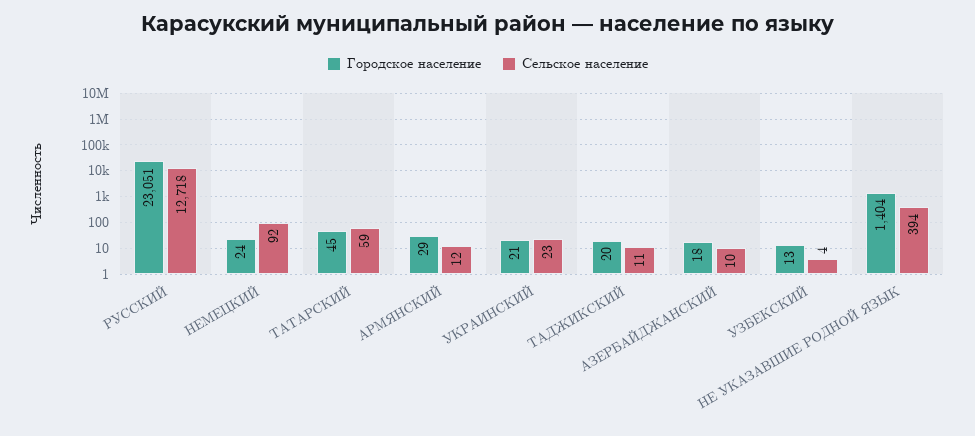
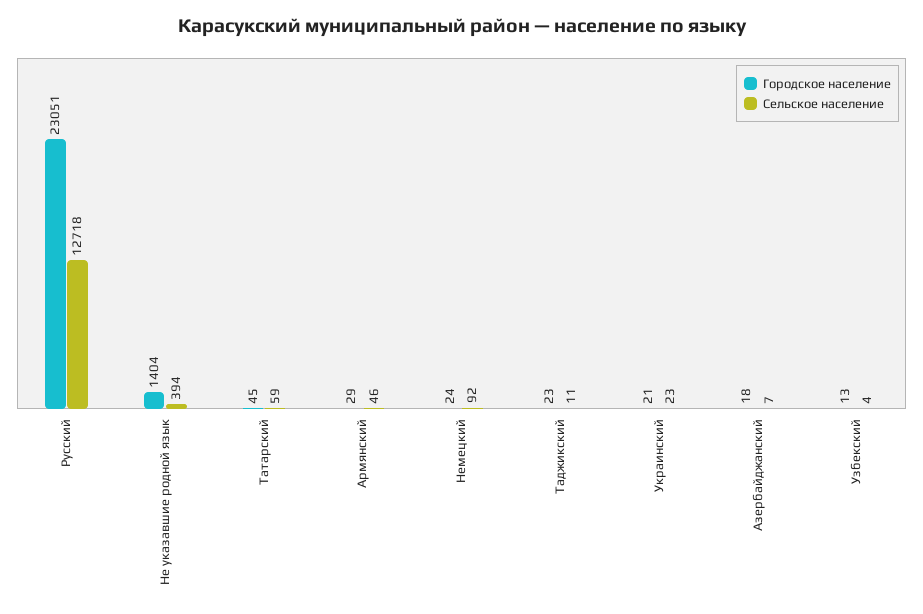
  {
    "Городское население": {
      "РУССКИЙ": 23051,
      "НЕМЕЦКИЙ": 24,
      "ТАТАРСКИЙ": 45,
      "АРМЯНСКИЙ": 29,
      "УКРАИНСКИЙ": 21,
-     "ТАДЖИКСКИЙ": 20,
+     "ТАДЖИКСКИЙ": 23,
      "АЗЕРБАЙДЖАНСКИЙ": 18,
      "УЗБЕКСКИЙ": 13,
      "НЕ УКАЗАВШИЕ РОДНОЙ ЯЗЫК": 1404
    },
    "Сельское население": {
      "РУССКИЙ": 12718,
      "НЕМЕЦКИЙ": 92,
      "ТАТАРСКИЙ": 59,
-     "АРМЯНСКИЙ": 12,
+     "АРМЯНСКИЙ": 46,
      "УКРАИНСКИЙ": 23,
      "ТАДЖИКСКИЙ": 11,
-     "АЗЕРБАЙДЖАНСКИЙ": 10,
+     "АЗЕРБАЙДЖАНСКИЙ": 7,
      "УЗБЕКСКИЙ": 4,
      "НЕ УКАЗАВШИЕ РОДНОЙ ЯЗЫК": 394
    }
  }

